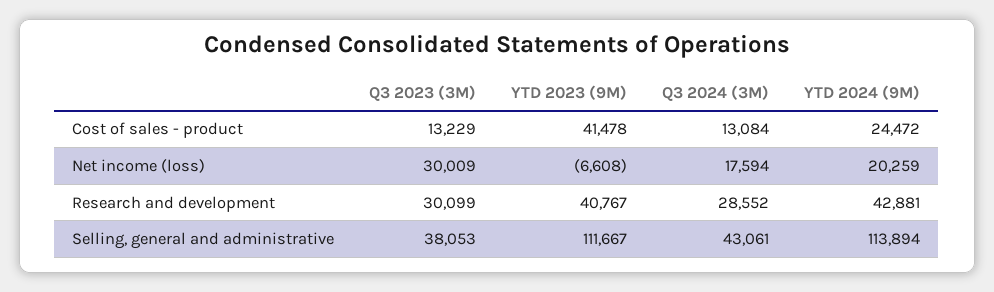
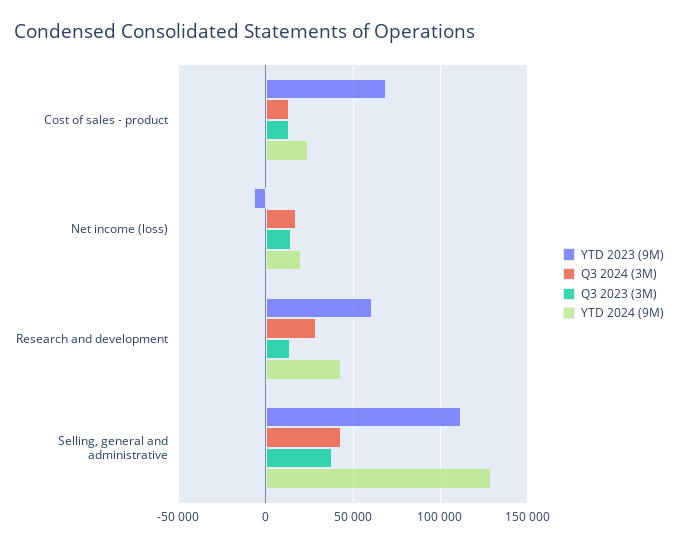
  {
    "Q3 2023 (3M)": {
      "Cost of sales - product": 13229,
-     "Net income (loss)": 30009,
+     "Net income (loss)": 15000,
-     "Research and development": 30099,
+     "Research and development": 15000,
      "Selling, general and administrative": 38053
    },
    "YTD 2023 (9M)": {
-     "Cost of sales - product": 41478,
+     "Cost of sales - product": 70000,
      "Net income (loss)": -6608,
-     "Research and development": 40767,
+     "Research and development": 60000,
      "Selling, general and administrative": 111667
    },
    "Q3 2024 (3M)": {
      "Cost of sales - product": 13084,
      "Net income (loss)": 17594,
      "Research and development": 28552,
      "Selling, general and administrative": 43061
    },
    "YTD 2024 (9M)": {
      "Cost of sales - product": 24472,
      "Net income (loss)": 20259,
      "Research and development": 42881,
-     "Selling, general and administrative": 113894
+     "Selling, general and administrative": 130000
    }
  }

